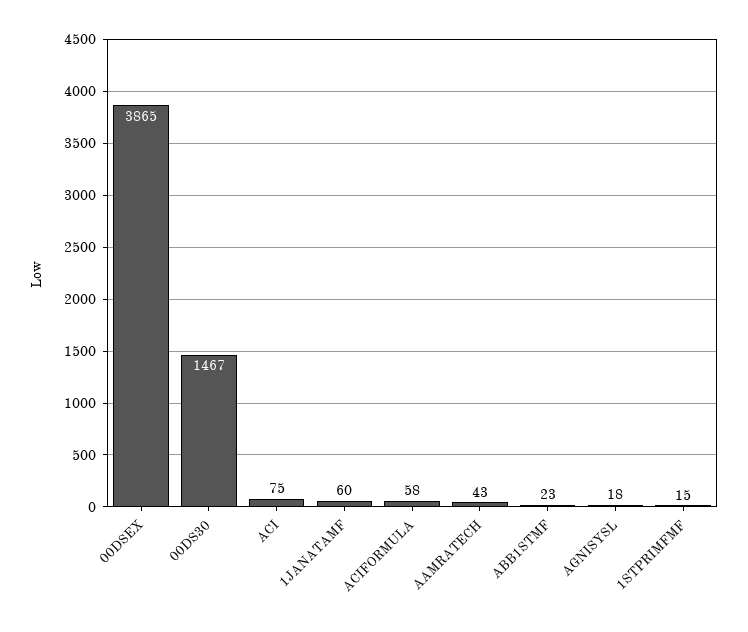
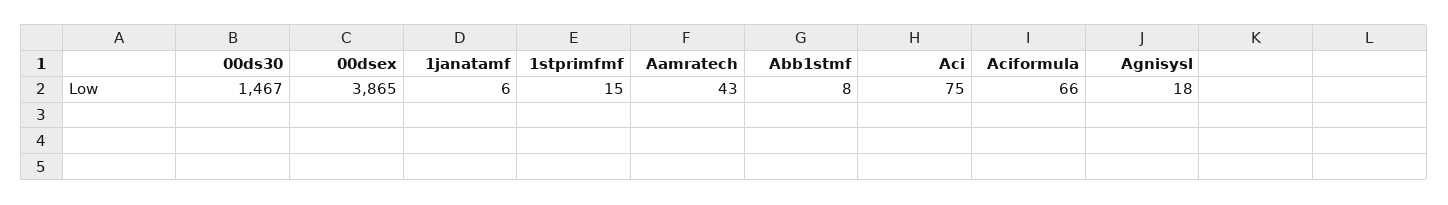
  {
    "00DSEX": 3865,
    "00DS30": 1467,
    "ACI": 75,
-   "1JANATAMF": 60,
+   "1JANATAMF": 6,
-   "ACIFORMULA": 58,
+   "ACIFORMULA": 66,
    "AAMRATECH": 43,
-   "ABB1STMF": 23,
+   "ABB1STMF": 8,
    "AGNISYSL": 18,
    "1STPRIMFMF": 15
  }

